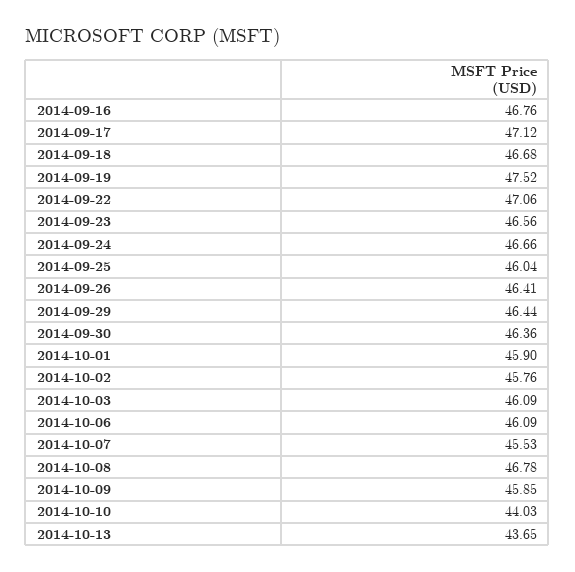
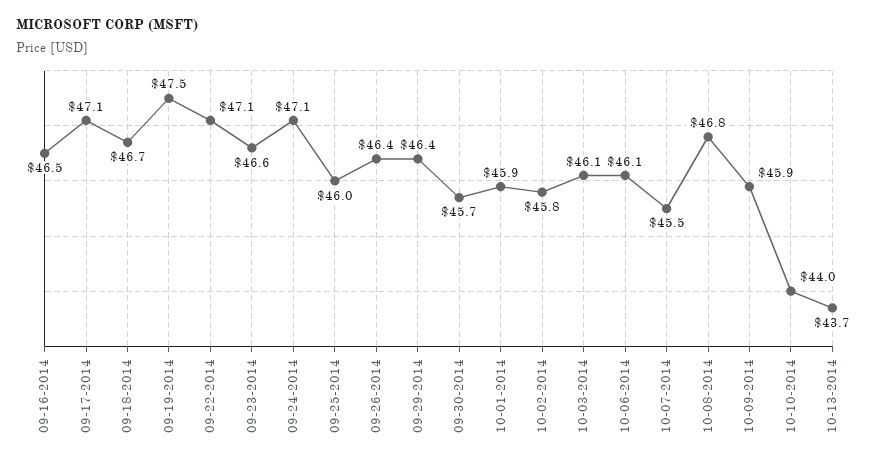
  {
-   "2014-09-16": 46.76,
+   "2014-09-16": 46.5,
    "2014-09-17": 47.12,
    "2014-09-18": 46.68,
    "2014-09-19": 47.52,
    "2014-09-22": 47.06,
    "2014-09-23": 46.56,
-   "2014-09-24": 46.66,
+   "2014-09-24": 47.1,
    "2014-09-25": 46.04,
    "2014-09-26": 46.41,
    "2014-09-29": 46.44,
-   "2014-09-30": 46.36,
+   "2014-09-30": 45.7,
    "2014-10-01": 45.9,
    "2014-10-02": 45.76,
    "2014-10-03": 46.09,
    "2014-10-06": 46.09,
    "2014-10-07": 45.53,
    "2014-10-08": 46.78,
    "2014-10-09": 45.85,
    "2014-10-10": 44.03,
    "2014-10-13": 43.65
  }

